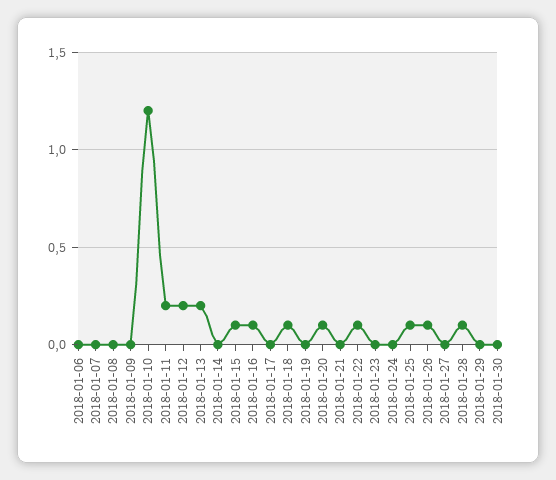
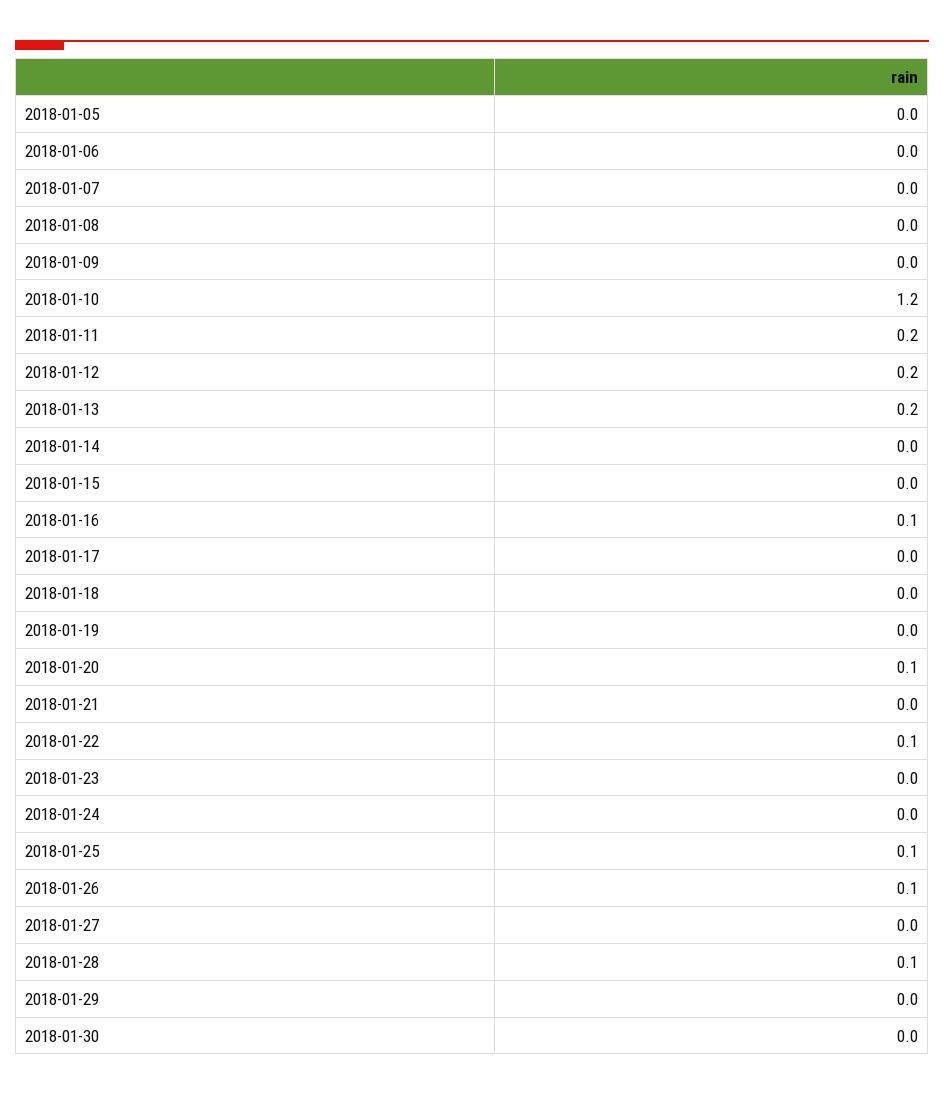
  {
    "2018-01-06": 0,
    "2018-01-07": 0,
    "2018-01-08": 0,
    "2018-01-09": 0,
    "2018-01-10": 1.2,
    "2018-01-11": 0.2,
    "2018-01-12": 0.2,
    "2018-01-13": 0.2,
    "2018-01-14": 0,
-   "2018-01-15": 0.1,
+   "2018-01-15": 0,
    "2018-01-16": 0.1,
    "2018-01-17": 0,
-   "2018-01-18": 0.1,
+   "2018-01-18": 0,
    "2018-01-19": 0,
    "2018-01-20": 0.1,
    "2018-01-21": 0,
    "2018-01-22": 0.1,
    "2018-01-23": 0,
    "2018-01-24": 0,
    "2018-01-25": 0.1,
    "2018-01-26": 0.1,
    "2018-01-27": 0,
    "2018-01-28": 0.1,
    "2018-01-29": 0,
-   "2018-01-30": 0
+   "2018-01-30": 0,
+   "2018-01-05": 0
  }

